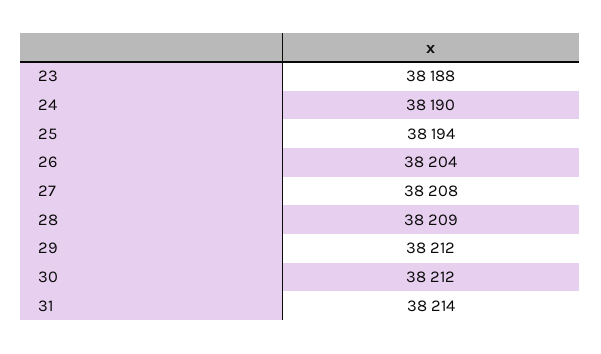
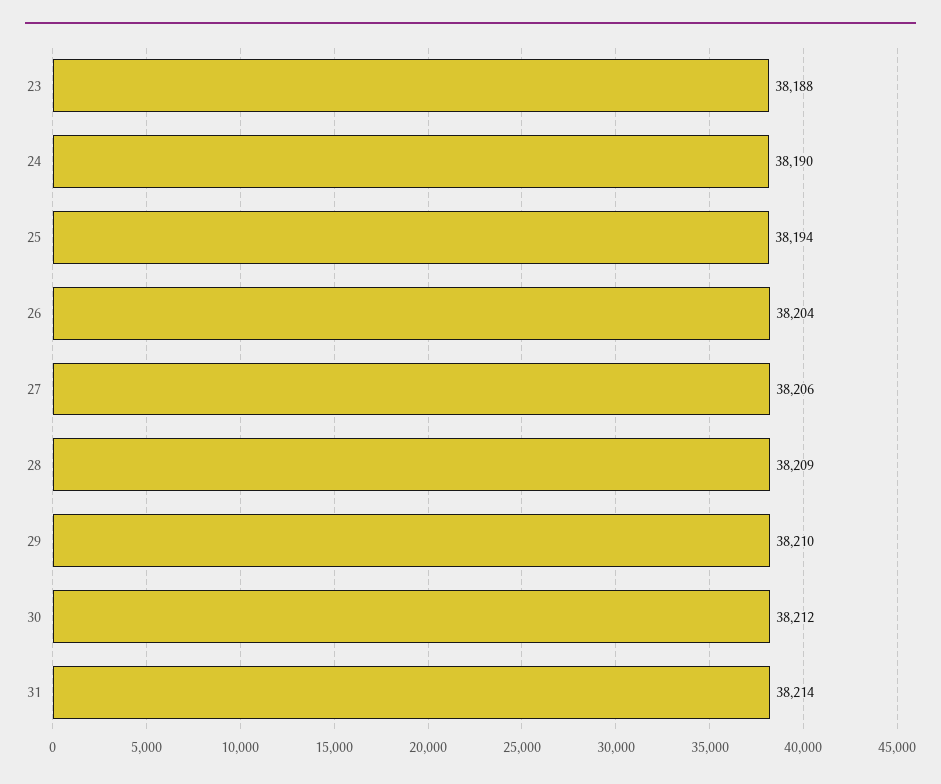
  {
    "23": 38188,
    "24": 38190,
    "25": 38194,
    "26": 38204,
-   "27": 38208,
+   "27": 38206,
    "28": 38209,
-   "29": 38212,
+   "29": 38210,
    "30": 38212,
    "31": 38214
  }

